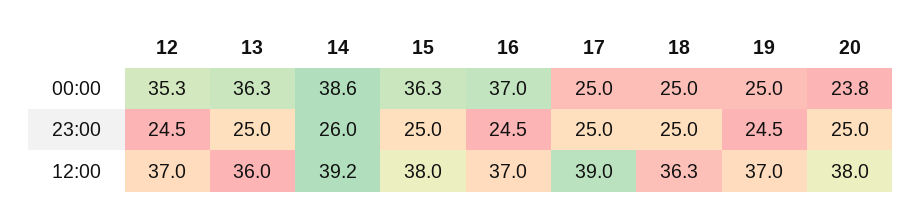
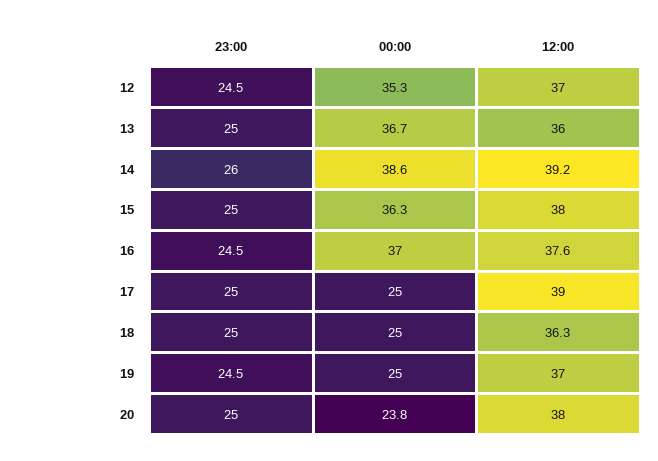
  {
    "12": {
      "00:00": 35.3,
      "23:00": 24.5,
      "12:00": 37
    },
    "13": {
-     "00:00": 36.3,
+     "00:00": 36.7,
      "23:00": 25,
      "12:00": 36
    },
    "14": {
      "00:00": 38.6,
      "23:00": 26,
      "12:00": 39.2
    },
    "15": {
      "00:00": 36.3,
      "23:00": 25,
      "12:00": 38
    },
    "16": {
      "00:00": 37,
      "23:00": 24.5,
-     "12:00": 37
+     "12:00": 37.6
    },
    "17": {
      "00:00": 25,
      "23:00": 25,
      "12:00": 39
    },
    "18": {
      "00:00": 25,
      "23:00": 25,
      "12:00": 36.3
    },
    "19": {
      "00:00": 25,
      "23:00": 24.5,
      "12:00": 37
    },
    "20": {
      "00:00": 23.8,
      "23:00": 25,
      "12:00": 38
    }
  }

